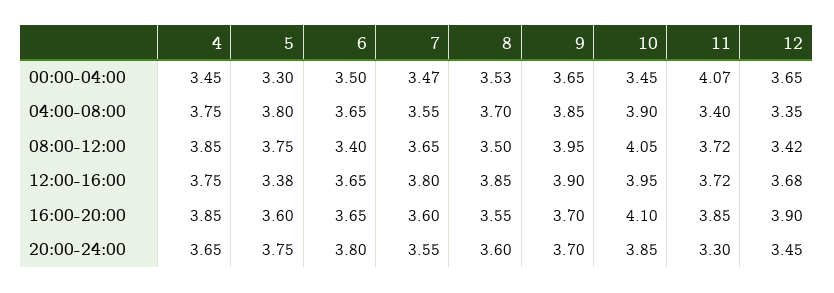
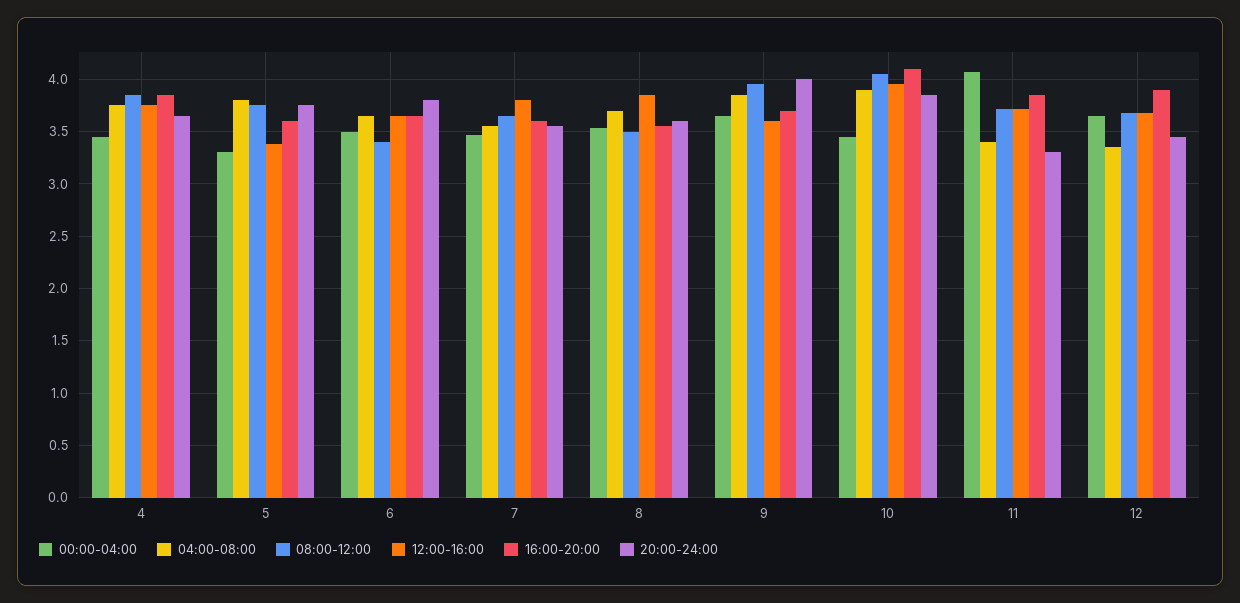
  {
    "00:00-04:00": {
      "4": 3.45,
      "5": 3.3,
      "6": 3.5,
      "7": 3.47,
      "8": 3.53,
      "9": 3.65,
      "10": 3.45,
      "11": 4.07,
      "12": 3.65
    },
    "04:00-08:00": {
      "4": 3.75,
      "5": 3.8,
      "6": 3.65,
      "7": 3.55,
      "8": 3.7,
      "9": 3.85,
      "10": 3.9,
      "11": 3.4,
      "12": 3.35
    },
    "08:00-12:00": {
      "4": 3.85,
      "5": 3.75,
      "6": 3.4,
      "7": 3.65,
      "8": 3.5,
      "9": 3.95,
      "10": 4.05,
      "11": 3.72,
-     "12": 3.42
+     "12": 3.7
    },
    "12:00-16:00": {
      "4": 3.75,
      "5": 3.38,
      "6": 3.65,
      "7": 3.8,
      "8": 3.85,
-     "9": 3.9,
+     "9": 3.6,
      "10": 3.95,
      "11": 3.72,
      "12": 3.68
    },
    "16:00-20:00": {
      "4": 3.85,
      "5": 3.6,
      "6": 3.65,
      "7": 3.6,
      "8": 3.55,
      "9": 3.7,
      "10": 4.1,
      "11": 3.85,
      "12": 3.9
    },
    "20:00-24:00": {
      "4": 3.65,
      "5": 3.75,
      "6": 3.8,
      "7": 3.55,
      "8": 3.6,
-     "9": 3.7,
+     "9": 4,
      "10": 3.85,
      "11": 3.3,
      "12": 3.45
    }
  }

